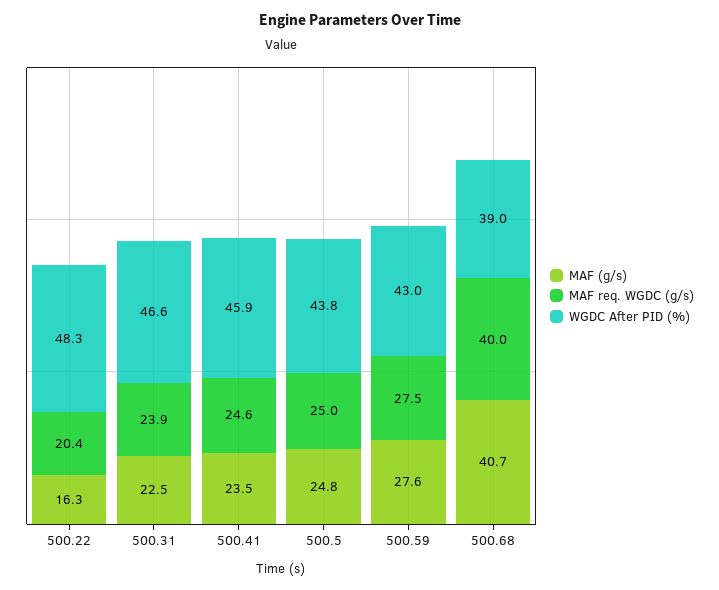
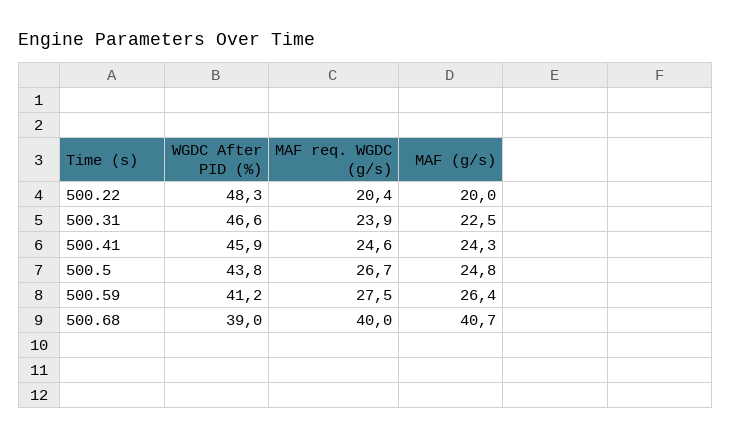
  {
    "MAF (g/s)": {
-     "500.22": 16.3,
+     "500.22": 20,
      "500.31": 22.5,
-     "500.41": 23.5,
+     "500.41": 24.3,
      "500.5": 24.8,
-     "500.59": 27.6,
+     "500.59": 26.4,
      "500.68": 40.7
    },
    "MAF req. WGDC (g/s)": {
      "500.22": 20.4,
      "500.31": 23.9,
      "500.41": 24.6,
-     "500.5": 25,
+     "500.5": 26.7,
      "500.59": 27.5,
      "500.68": 40
    },
    "WGDC After PID (%)": {
      "500.22": 48.3,
      "500.31": 46.6,
      "500.41": 45.9,
      "500.5": 43.8,
-     "500.59": 43,
+     "500.59": 41.2,
      "500.68": 39
    }
  }

